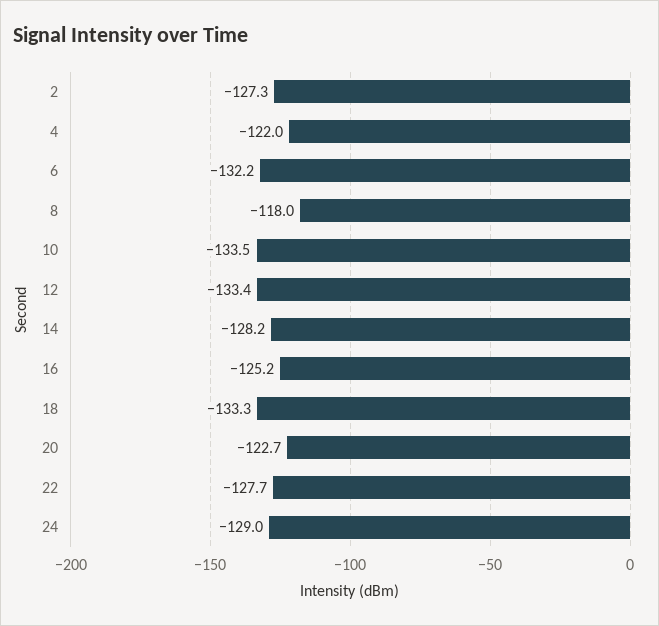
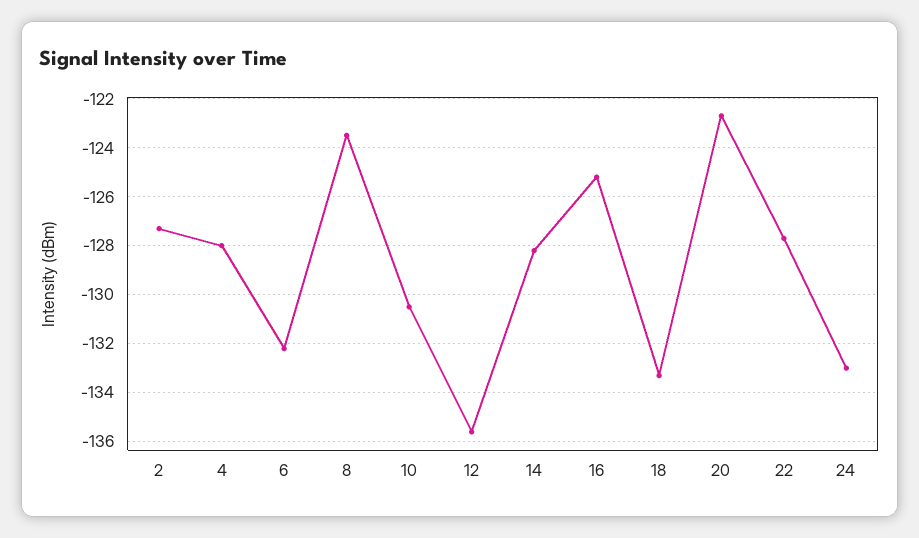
  {
    "2": -127.3,
-   "4": -122,
+   "4": -128,
    "6": -132.2,
-   "8": -118,
+   "8": -123.5,
-   "10": -133.5,
+   "10": -130.5,
-   "12": -133.4,
+   "12": -135.5,
    "14": -128.2,
    "16": -125.2,
    "18": -133.3,
    "20": -122.7,
    "22": -127.7,
-   "24": -129
+   "24": -133
  }

